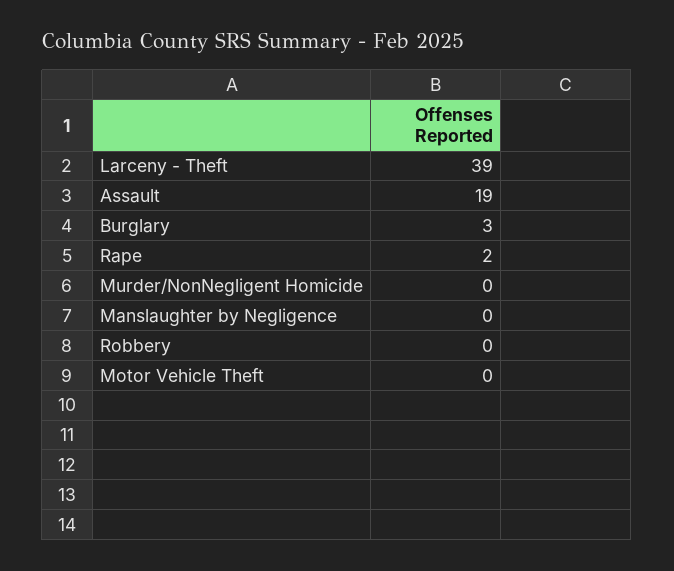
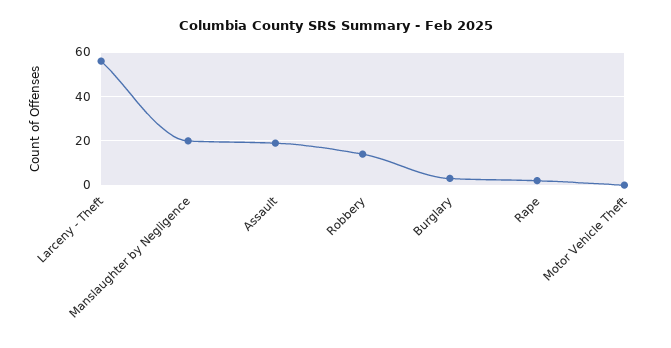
  {
-   "Larceny - Theft": 39,
+   "Larceny - Theft": 55,
    "Assault": 19,
    "Burglary": 3,
    "Rape": 2,
-   "Murder/NonNegligent Homicide": 0,
-   "Manslaughter by Negligence": 0,
+   "Manslaughter by Negligence": 20,
-   "Robbery": 0,
+   "Robbery": 15,
    "Motor Vehicle Theft": 0
  }

